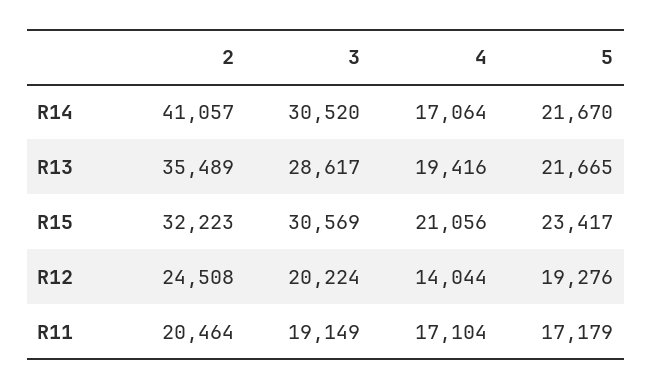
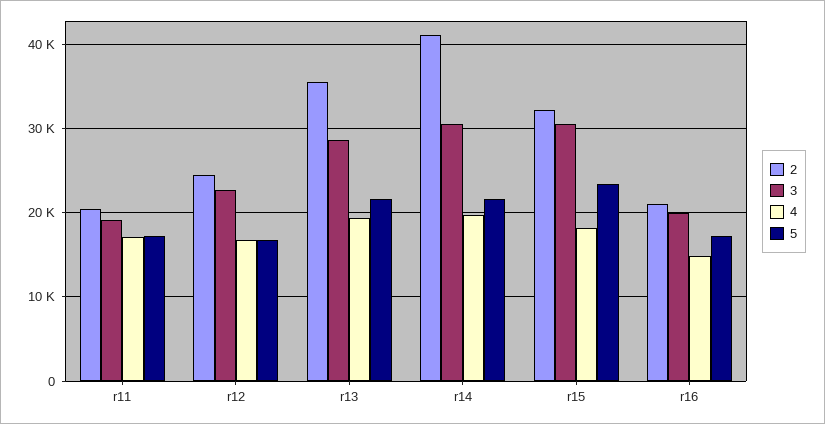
  {
    "2": {
      "R14": 41057,
      "R13": 35489,
      "R15": 32223,
      "R12": 24508,
-     "R11": 20464
+     "R11": 20464,
+     "r16": 21000
    },
    "3": {
      "R14": 30520,
      "R13": 28617,
      "R15": 30569,
-     "R12": 20224,
+     "R12": 23000,
-     "R11": 19149
+     "R11": 19149,
+     "r16": 20000
    },
    "4": {
-     "R14": 17064,
+     "R14": 20000,
      "R13": 19416,
-     "R15": 21056,
+     "R15": 18000,
-     "R12": 14044,
+     "R12": 17000,
-     "R11": 17104
+     "R11": 17104,
+     "r16": 15000
    },
    "5": {
      "R14": 21670,
      "R13": 21665,
      "R15": 23417,
-     "R12": 19276,
+     "R12": 17000,
-     "R11": 17179
+     "R11": 17179,
+     "r16": 17000
    }
  }

